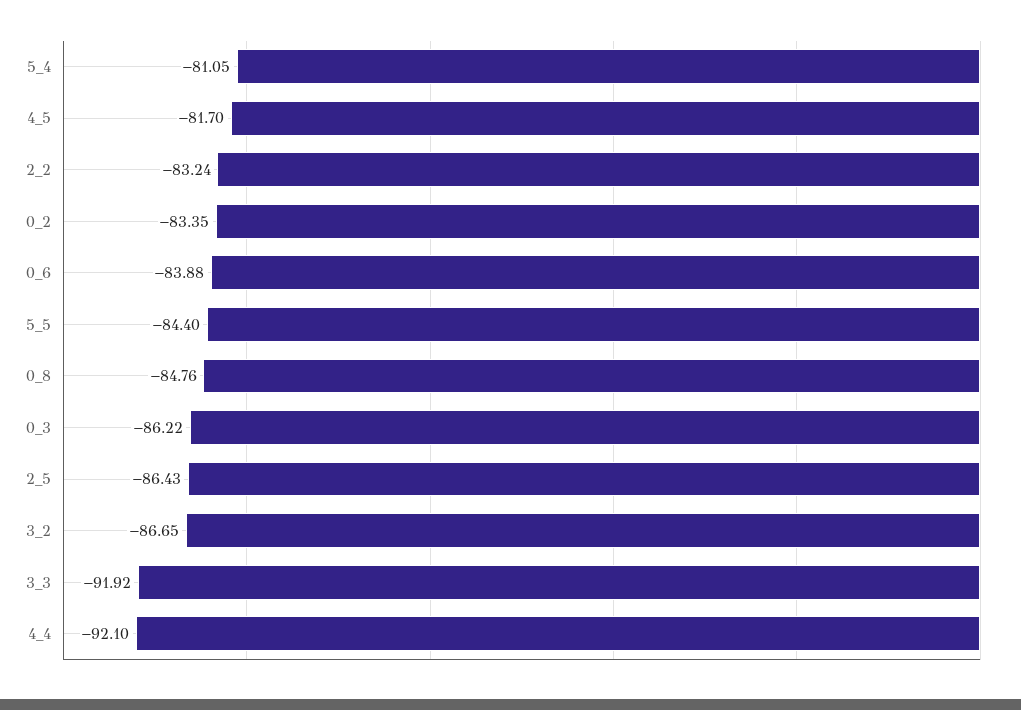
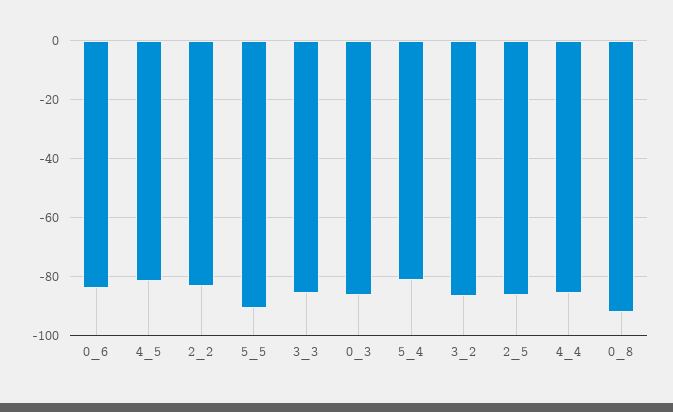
  {
    "5_4": -81.05,
    "4_5": -81.7,
    "2_2": -83.24,
-   "0_2": -83.35,
    "0_6": -83.88,
-   "5_5": -84.4,
+   "5_5": -90,
-   "0_8": -84.76,
+   "0_8": -92.5,
    "0_3": -86.22,
    "2_5": -86.43,
    "3_2": -86.65,
-   "3_3": -91.92,
+   "3_3": -85,
-   "4_4": -92.1
+   "4_4": -85
  }

